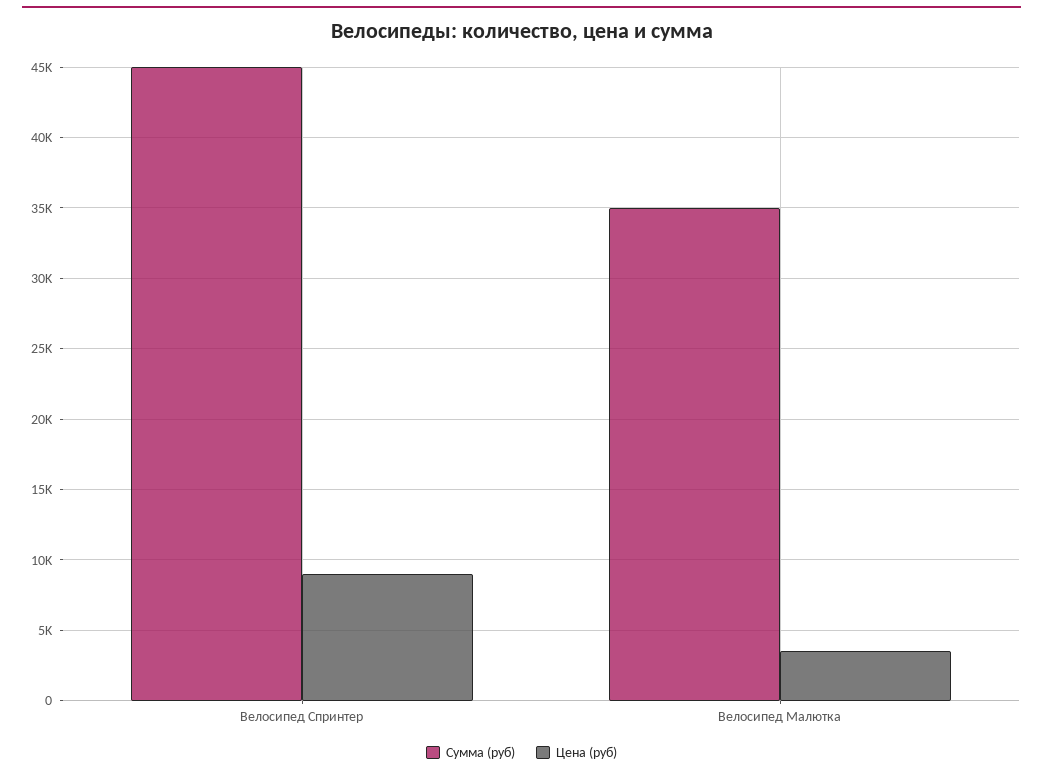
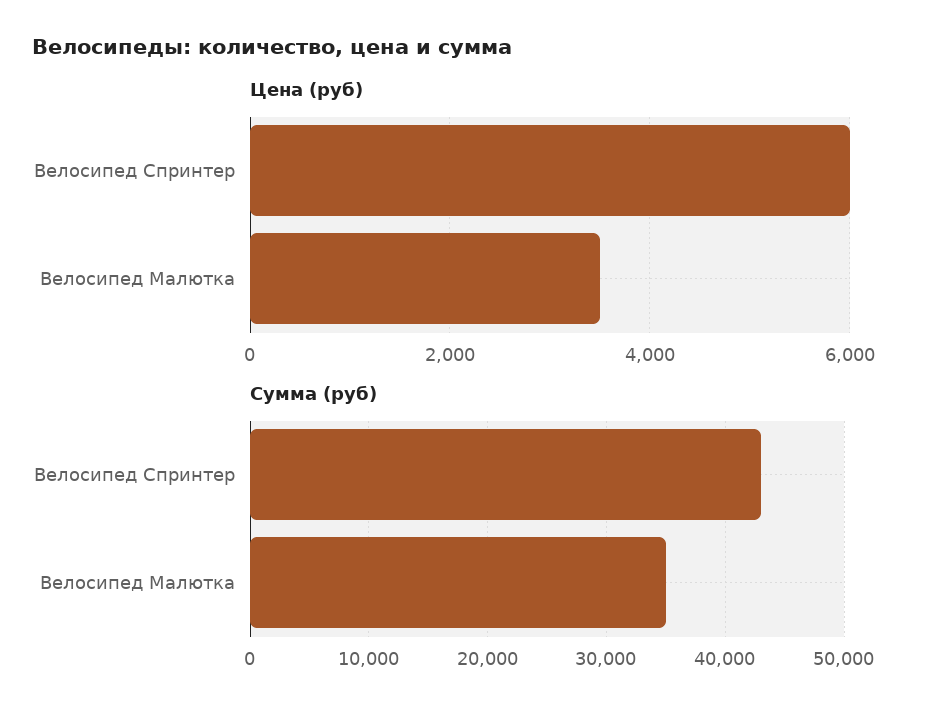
  {
    "Сумма (руб)": {
-     "Велосипед Спринтер": 45000,
+     "Велосипед Спринтер": 43000,
      "Велосипед Малютка": 35000
    },
    "Цена (руб)": {
-     "Велосипед Спринтер": 9000,
+     "Велосипед Спринтер": 6000,
      "Велосипед Малютка": 3600
    }
  }

